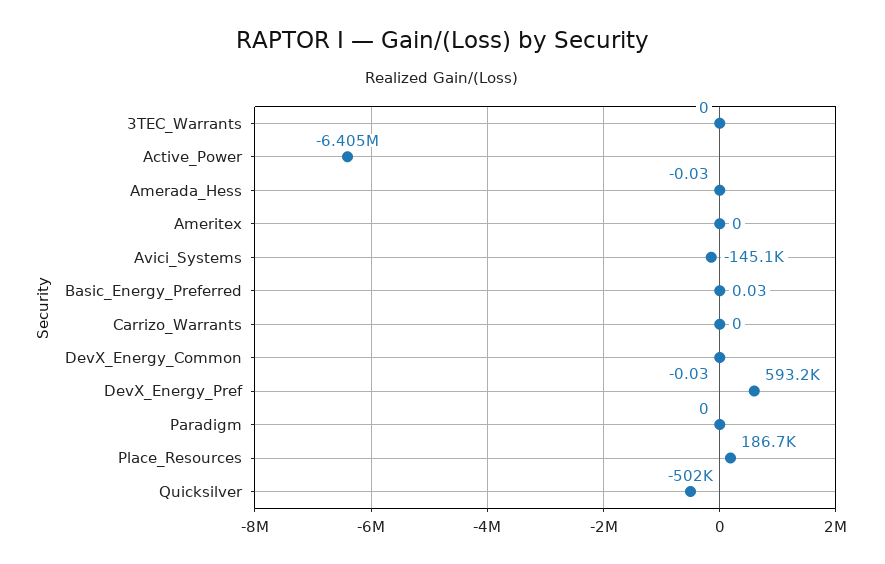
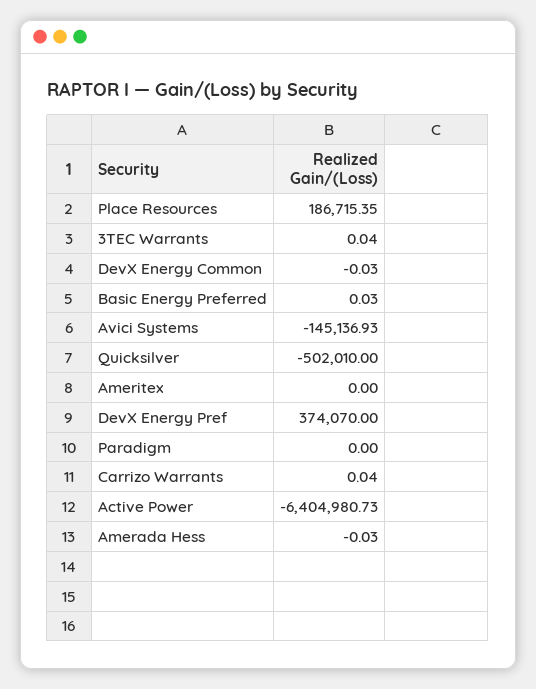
  {
-   "3TEC_Warrants": 0,
+   "3TEC_Warrants": 0.04,
    "Active_Power": -6404980.73,
    "Amerada_Hess": -0.03,
    "Ameritex": 0,
    "Avici_Systems": -145136.93,
    "Basic_Energy_Preferred": 0.03,
-   "Carrizo_Warrants": 0,
+   "Carrizo_Warrants": 0.04,
    "DevX_Energy_Common": -0.03,
-   "DevX_Energy_Pref": 593200,
+   "DevX_Energy_Pref": 374070,
    "Paradigm": 0,
    "Place_Resources": 186715.35,
    "Quicksilver": -502010
  }

